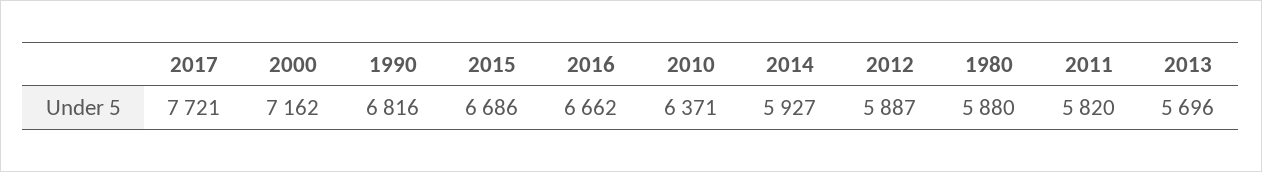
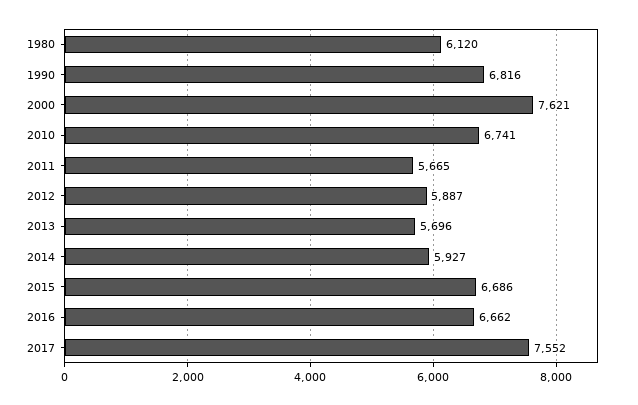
  {
-   "2017": 7721,
+   "2017": 7552,
-   "2000": 7162,
+   "2000": 7621,
    "1990": 6816,
    "2015": 6686,
    "2016": 6662,
-   "2010": 6371,
+   "2010": 6741,
    "2014": 5927,
    "2012": 5887,
-   "1980": 5880,
+   "1980": 6120,
-   "2011": 5820,
+   "2011": 5665,
    "2013": 5696
  }

